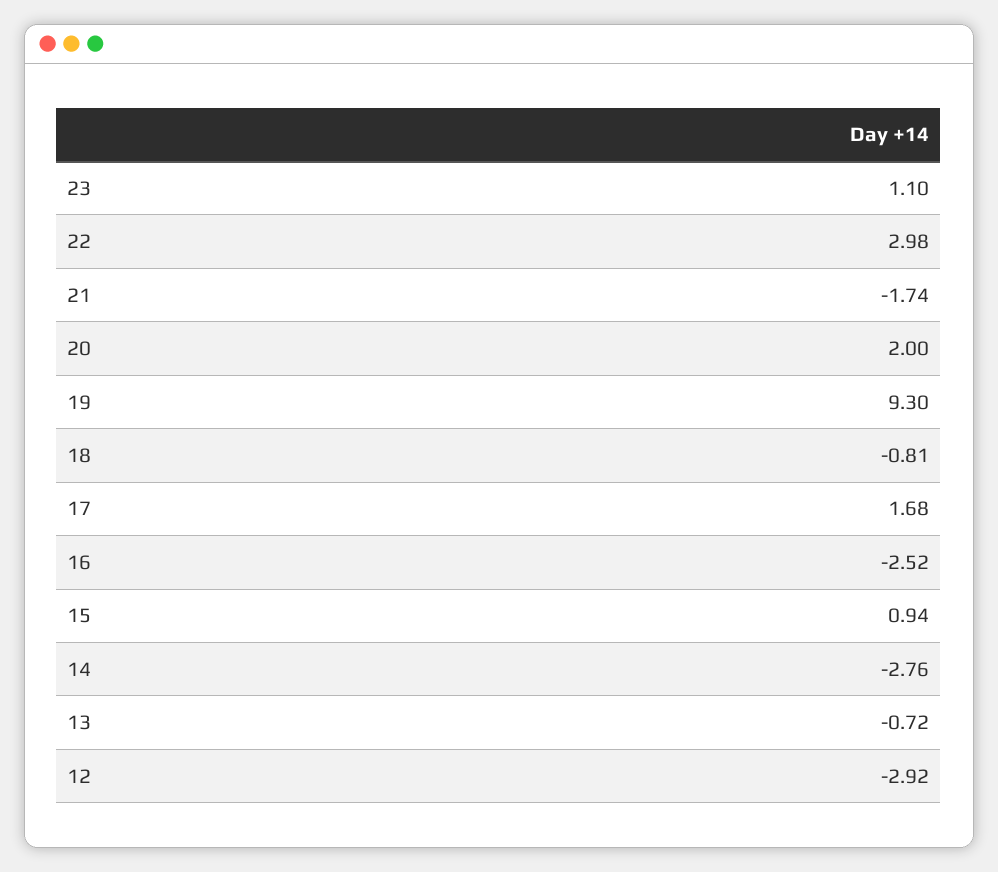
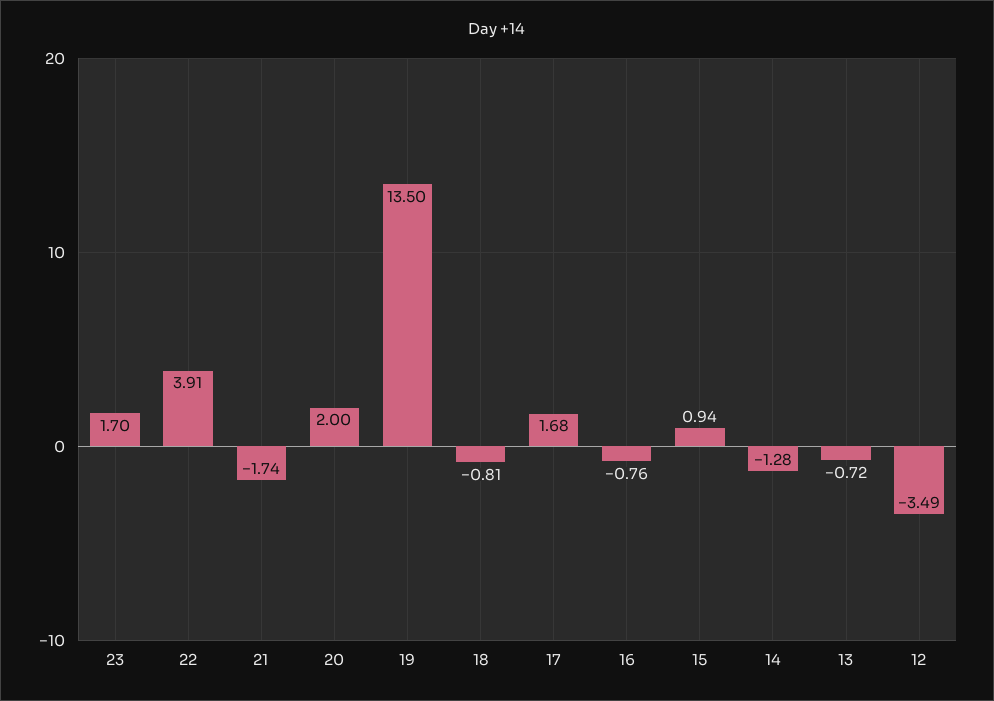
  {
-   "23": 1.1,
+   "23": 1.7,
-   "22": 2.98,
+   "22": 3.91,
    "21": -1.74,
    "20": 2,
-   "19": 9.3,
+   "19": 13.5,
    "18": -0.81,
    "17": 1.68,
-   "16": -2.52,
+   "16": -0.76,
    "15": 0.94,
-   "14": -2.76,
+   "14": -1.28,
    "13": -0.72,
-   "12": -2.92
+   "12": -3.49
  }

